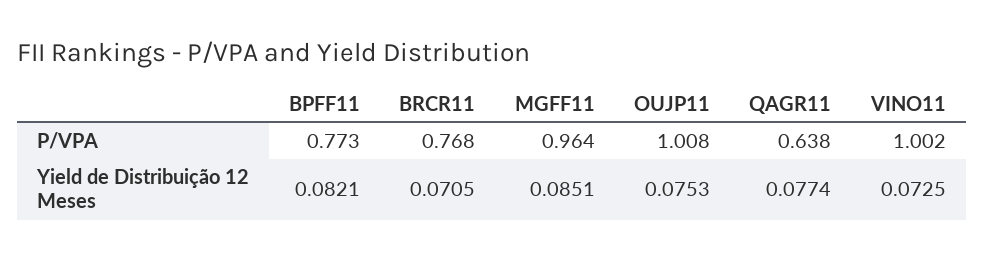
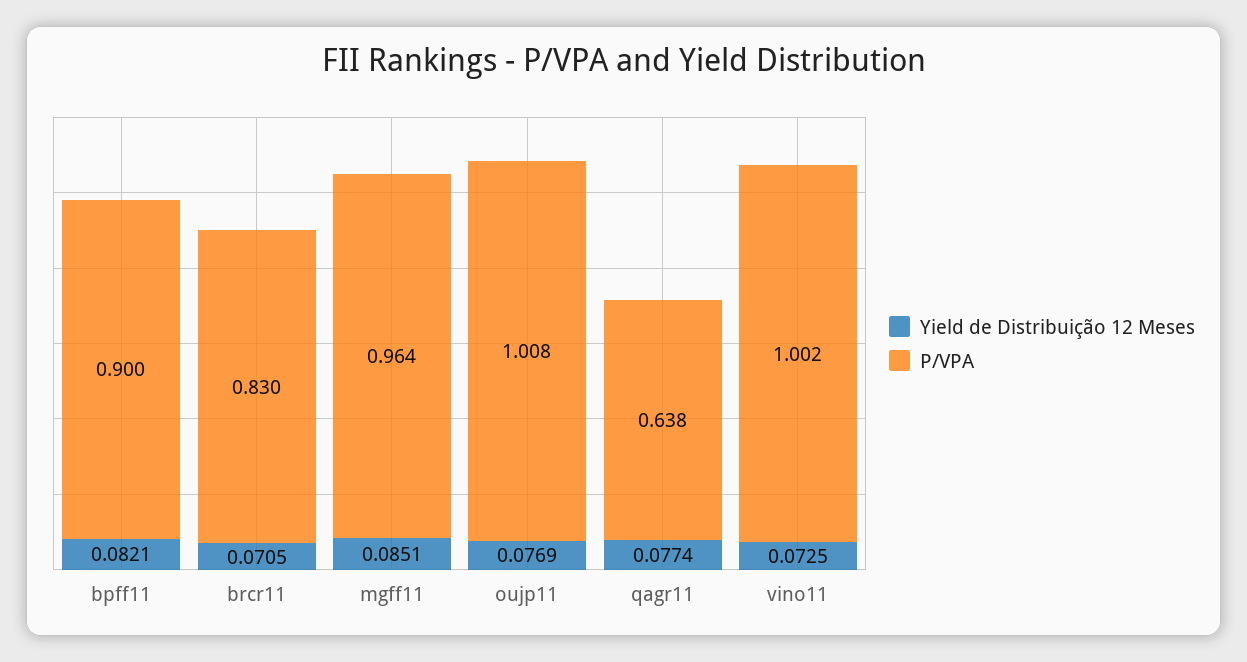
  {
    "P/VPA": {
-     "BPFF11": 0.773,
+     "BPFF11": 0.9,
-     "BRCR11": 0.768,
+     "BRCR11": 0.83,
      "MGFF11": 0.964,
      "OUJP11": 1.008,
      "QAGR11": 0.638,
      "VINO11": 1.002
    },
    "Yield de Distribuição 12 Meses": {
      "BPFF11": 0.0821,
      "BRCR11": 0.0705,
      "MGFF11": 0.0851,
-     "OUJP11": 0.0753,
+     "OUJP11": 0.0769,
      "QAGR11": 0.0774,
      "VINO11": 0.0725
    }
  }

